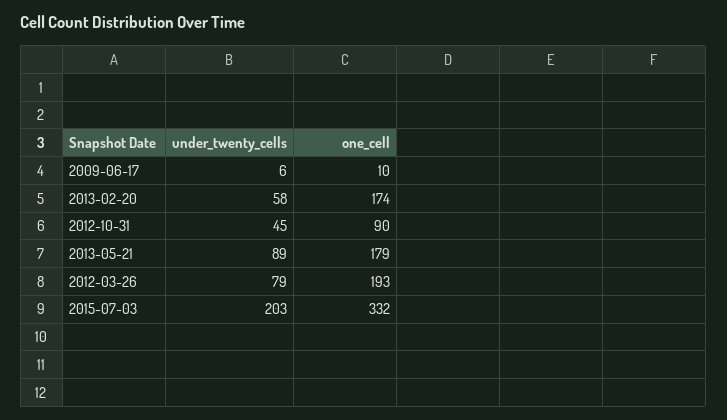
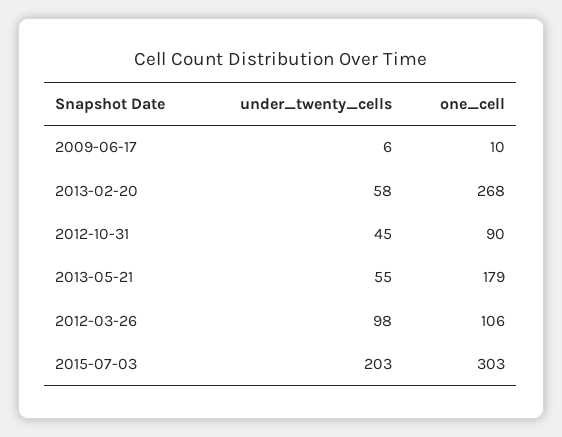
  {
    "under_twenty_cells": {
      "2009-06-17": 6,
      "2013-02-20": 58,
      "2012-10-31": 45,
-     "2013-05-21": 89,
+     "2013-05-21": 55,
-     "2012-03-26": 79,
+     "2012-03-26": 98,
      "2015-07-03": 203
    },
    "one_cell": {
      "2009-06-17": 10,
-     "2013-02-20": 174,
+     "2013-02-20": 268,
      "2012-10-31": 90,
      "2013-05-21": 179,
-     "2012-03-26": 193,
+     "2012-03-26": 106,
-     "2015-07-03": 332
+     "2015-07-03": 303
    }
  }

